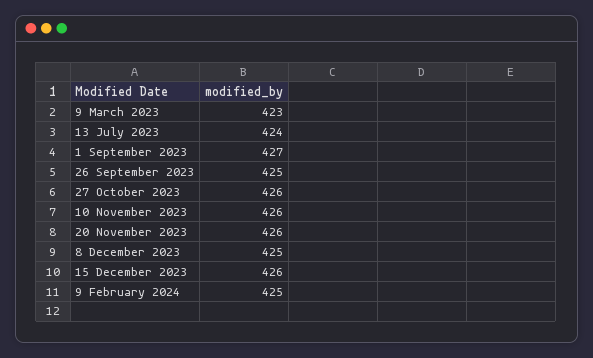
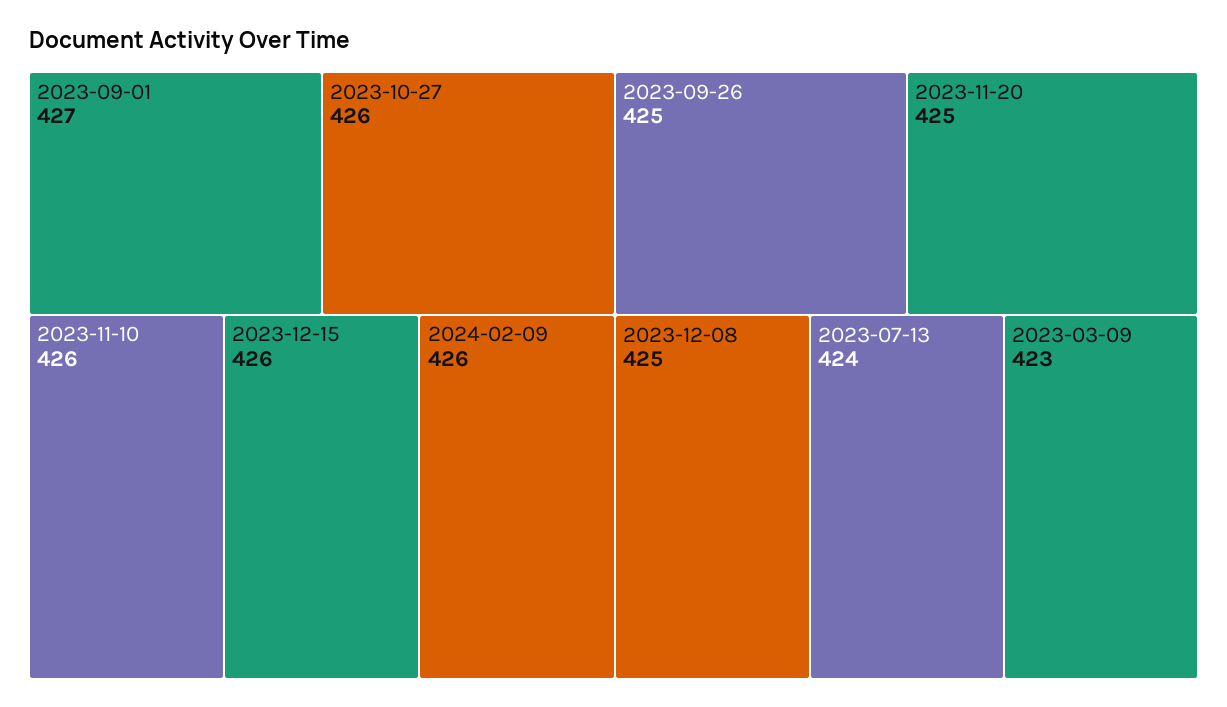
  {
    "9 March 2023": 423,
    "13 July 2023": 424,
    "1 September 2023": 427,
    "26 September 2023": 425,
    "27 October 2023": 426,
    "10 November 2023": 426,
-   "20 November 2023": 426,
+   "20 November 2023": 425,
    "8 December 2023": 425,
    "15 December 2023": 426,
-   "9 February 2024": 425
+   "9 February 2024": 426
  }

